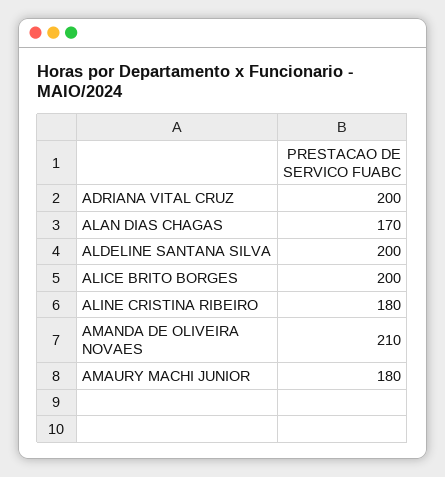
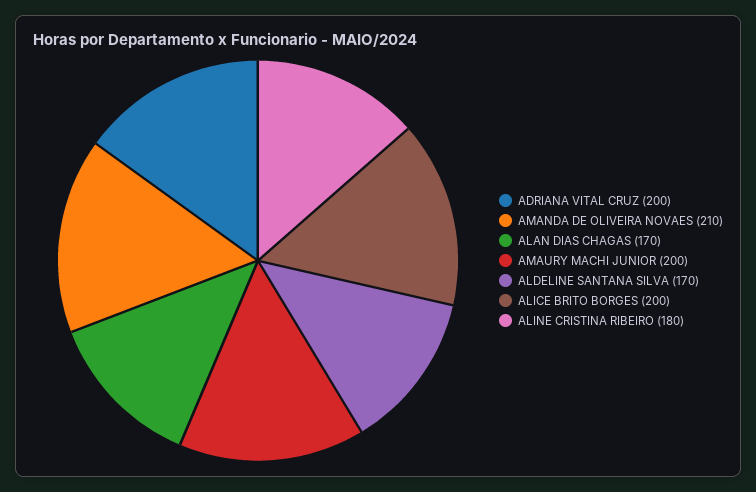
  {
    "ADRIANA VITAL CRUZ": 200,
    "ALAN DIAS CHAGAS": 170,
-   "ALDELINE SANTANA SILVA": 200,
+   "ALDELINE SANTANA SILVA": 170,
    "ALICE BRITO BORGES": 200,
    "ALINE CRISTINA RIBEIRO": 180,
    "AMANDA DE OLIVEIRA NOVAES": 210,
-   "AMAURY MACHI JUNIOR": 180
+   "AMAURY MACHI JUNIOR": 200
  }

